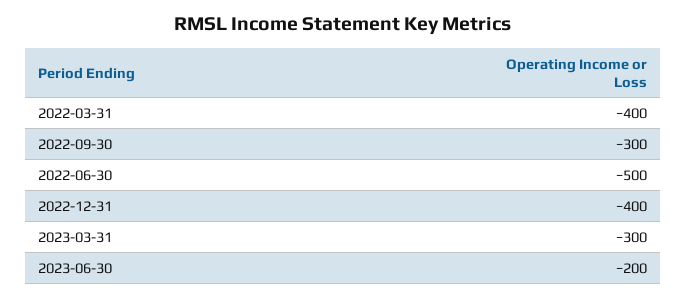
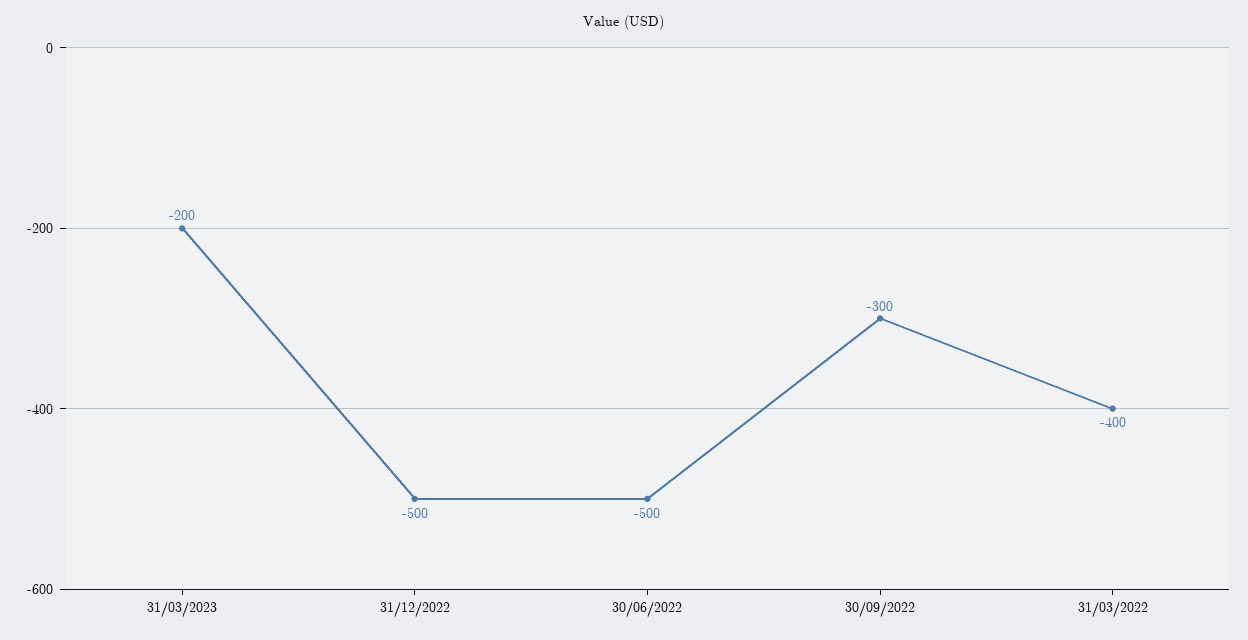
  {
    "2022-03-31": -400,
    "2022-09-30": -300,
    "2022-06-30": -500,
-   "2022-12-31": -400,
+   "2022-12-31": -500,
-   "2023-03-31": -300,
+   "2023-03-31": -200
-   "2023-06-30": -200
  }

